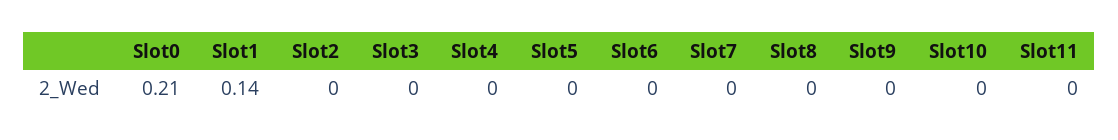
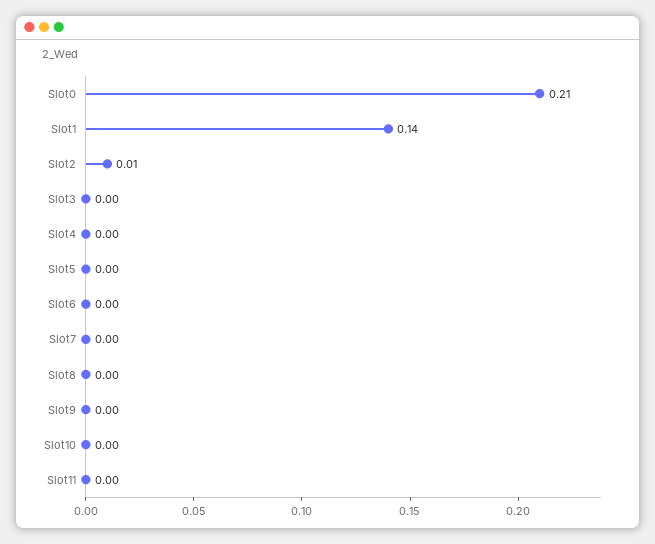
  {
    "Slot0": 0.21,
    "Slot1": 0.14,
-   "Slot2": 0,
+   "Slot2": 0.01,
    "Slot3": 0,
    "Slot4": 0,
    "Slot5": 0,
    "Slot6": 0,
    "Slot7": 0,
    "Slot8": 0,
    "Slot9": 0,
    "Slot10": 0,
    "Slot11": 0
  }

